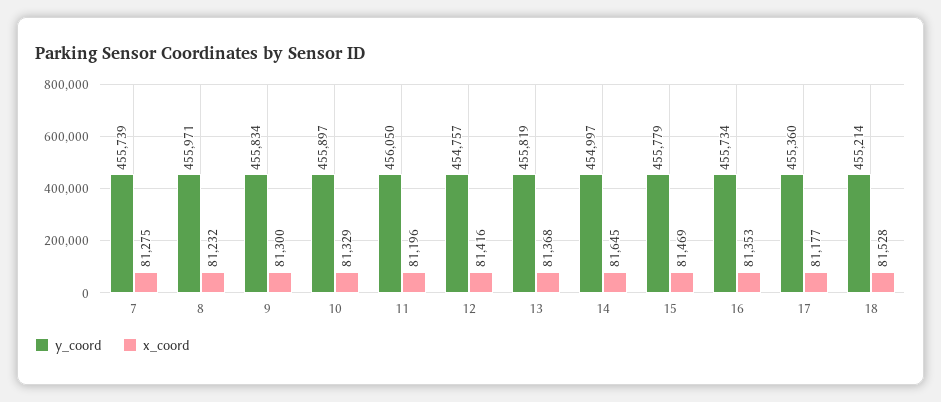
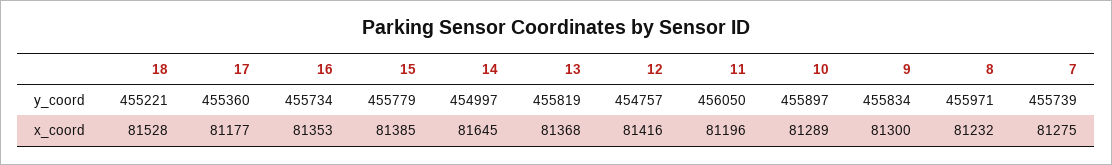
  {
    "y_coord": {
      "7": 455739,
      "8": 455971,
      "9": 455834,
      "10": 455897,
      "11": 456050,
      "12": 454757,
      "13": 455819,
      "14": 454997,
      "15": 455779,
      "16": 455734,
      "17": 455360,
-     "18": 455214
+     "18": 455221
    },
    "x_coord": {
      "7": 81275,
      "8": 81232,
      "9": 81300,
-     "10": 81329,
+     "10": 81289,
      "11": 81196,
      "12": 81416,
      "13": 81368,
      "14": 81645,
-     "15": 81469,
+     "15": 81385,
      "16": 81353,
      "17": 81177,
      "18": 81528
    }
  }

